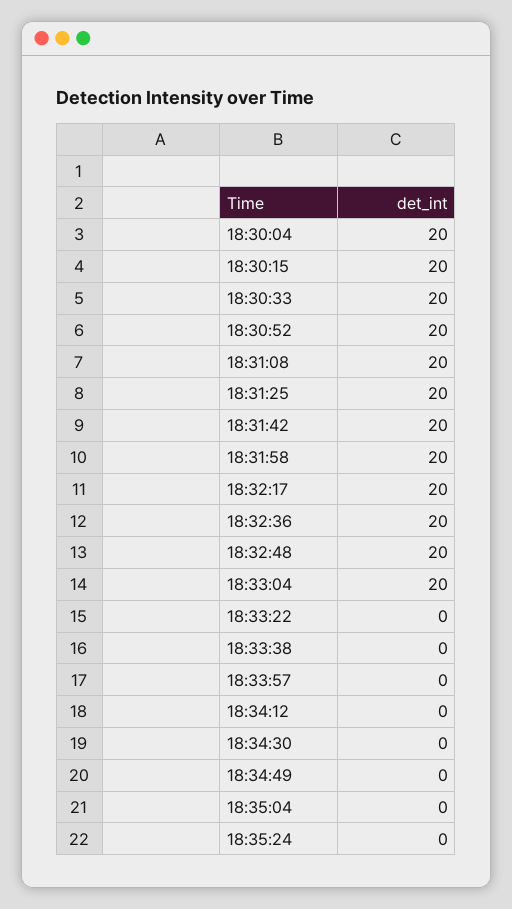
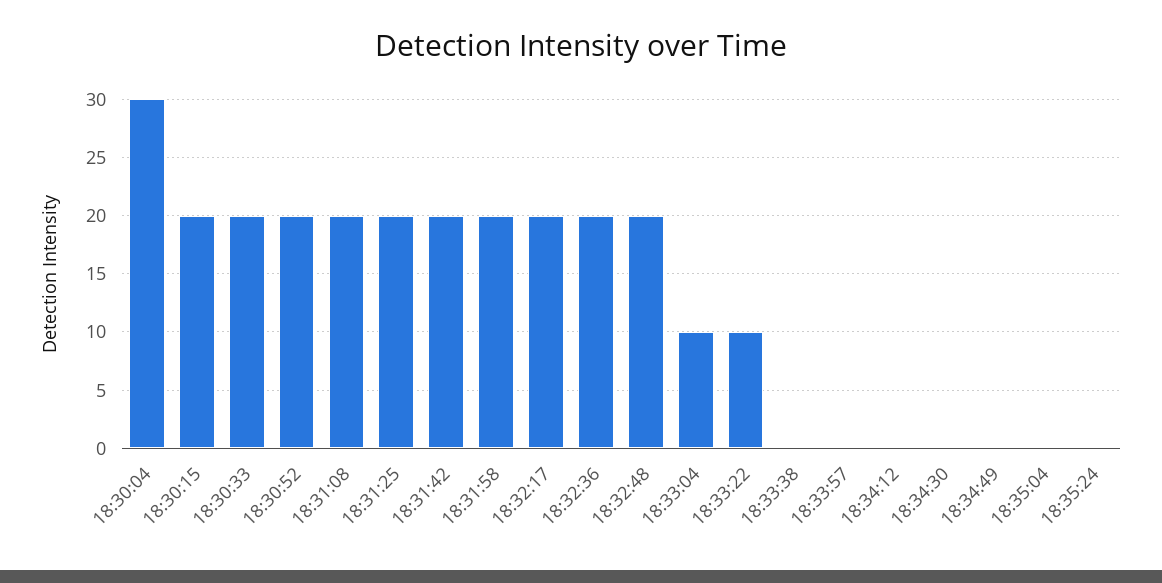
  {
-   "18:30:04": 20,
+   "18:30:04": 30,
    "18:30:15": 20,
    "18:30:33": 20,
    "18:30:52": 20,
    "18:31:08": 20,
    "18:31:25": 20,
    "18:31:42": 20,
    "18:31:58": 20,
    "18:32:17": 20,
    "18:32:36": 20,
    "18:32:48": 20,
-   "18:33:04": 20,
+   "18:33:04": 10,
-   "18:33:22": 0,
+   "18:33:22": 10,
    "18:33:38": 0,
    "18:33:57": 0,
    "18:34:12": 0,
    "18:34:30": 0,
    "18:34:49": 0,
    "18:35:04": 0,
    "18:35:24": 0
  }

